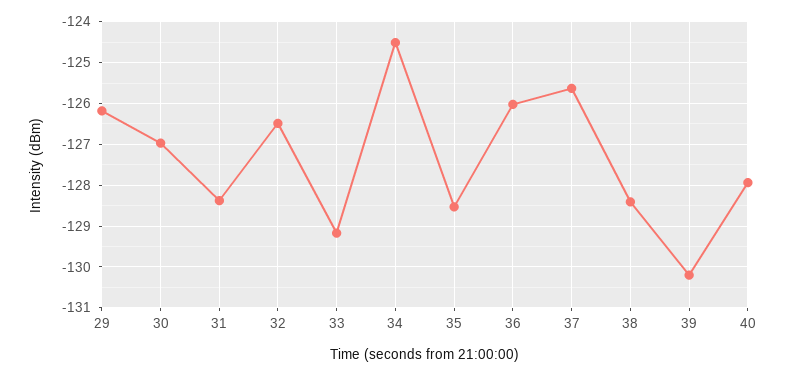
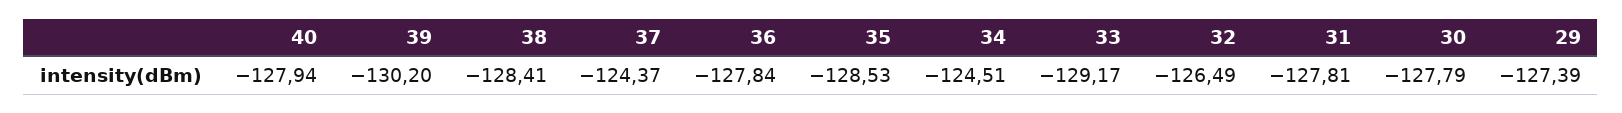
  {
-   "29": -126.2,
+   "29": -127.39,
-   "30": -127,
+   "30": -127.79,
-   "31": -128.4,
+   "31": -127.81,
    "32": -126.49,
    "33": -129.17,
    "34": -124.51,
    "35": -128.53,
-   "36": -126,
+   "36": -127.84,
-   "37": -125.6,
+   "37": -124.37,
    "38": -128.41,
    "39": -130.2,
    "40": -127.94
  }

